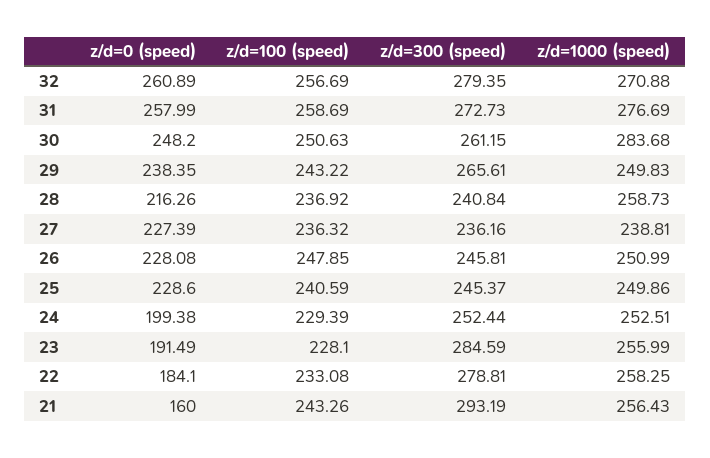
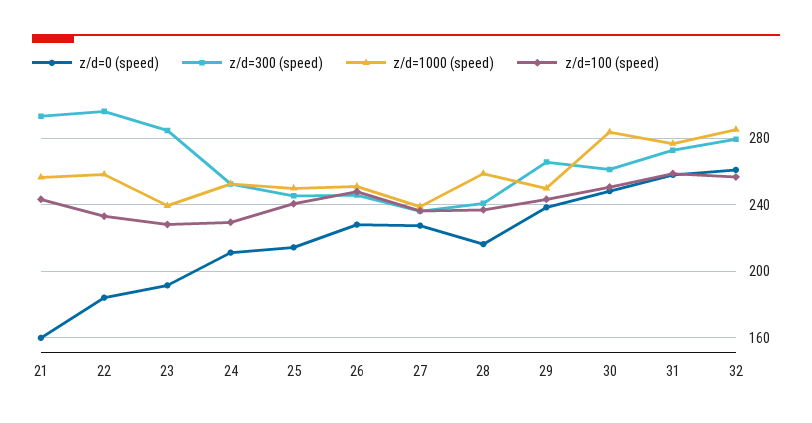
  {
    "z/d=0 (speed)": {
      "32": 260.89,
      "31": 257.99,
      "30": 248.2,
      "29": 238.35,
      "28": 216.26,
      "27": 227.39,
      "26": 228.08,
-     "25": 228.6,
+     "25": 215,
-     "24": 199.38,
+     "24": 210,
      "23": 191.49,
      "22": 184.1,
      "21": 160
    },
    "z/d=100 (speed)": {
      "32": 256.69,
      "31": 258.69,
      "30": 250.63,
      "29": 243.22,
      "28": 236.92,
      "27": 236.32,
      "26": 247.85,
      "25": 240.59,
      "24": 229.39,
      "23": 228.1,
      "22": 233.08,
      "21": 243.26
    },
    "z/d=300 (speed)": {
      "32": 279.35,
      "31": 272.73,
      "30": 261.15,
      "29": 265.61,
      "28": 240.84,
      "27": 236.16,
      "26": 245.81,
      "25": 245.37,
      "24": 252.44,
      "23": 284.59,
-     "22": 278.81,
+     "22": 295,
      "21": 293.19
    },
    "z/d=1000 (speed)": {
-     "32": 270.88,
+     "32": 285,
      "31": 276.69,
      "30": 283.68,
      "29": 249.83,
      "28": 258.73,
      "27": 238.81,
      "26": 250.99,
      "25": 249.86,
      "24": 252.51,
-     "23": 255.99,
+     "23": 240,
      "22": 258.25,
      "21": 256.43
    }
  }

